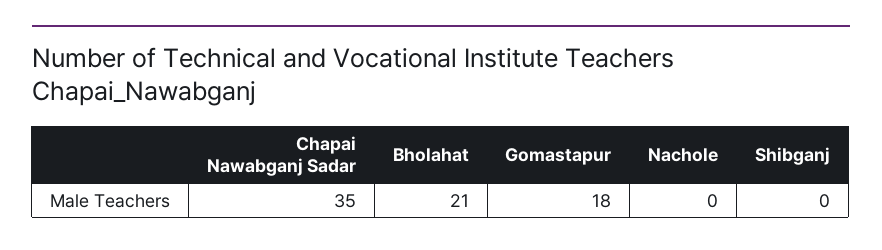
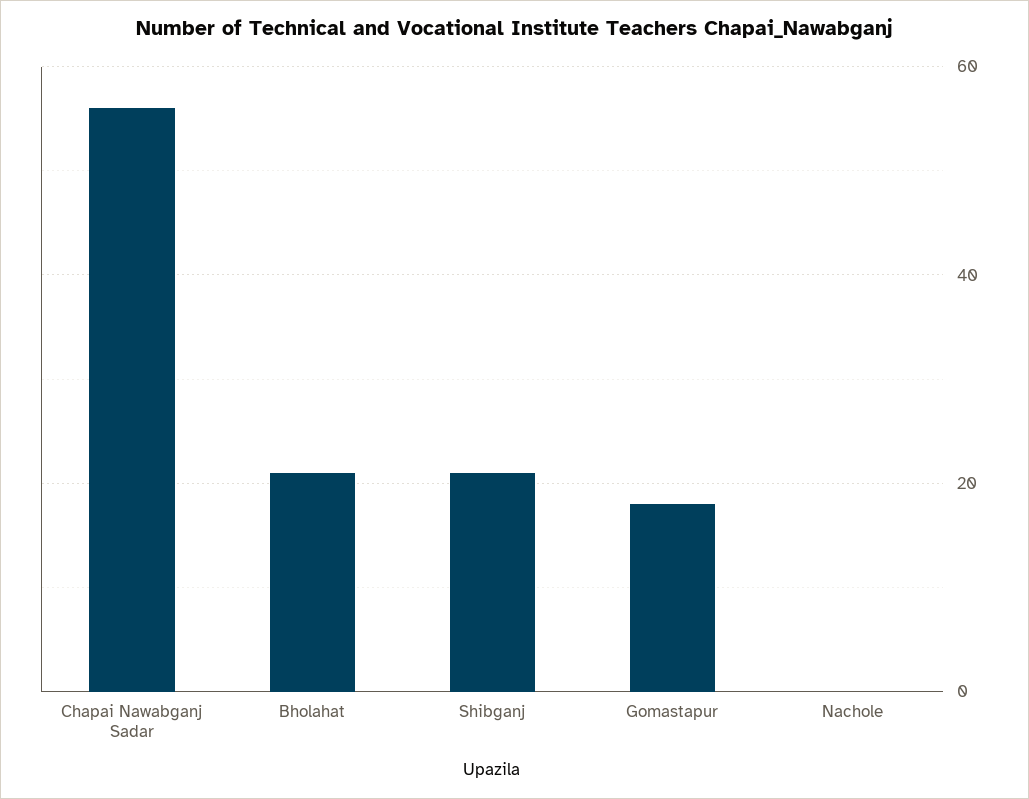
  {
-   "Chapai Nawabganj Sadar": 35,
+   "Chapai Nawabganj Sadar": 55,
    "Bholahat": 21,
    "Gomastapur": 18,
    "Nachole": 0,
-   "Shibganj": 0
+   "Shibganj": 20
  }

